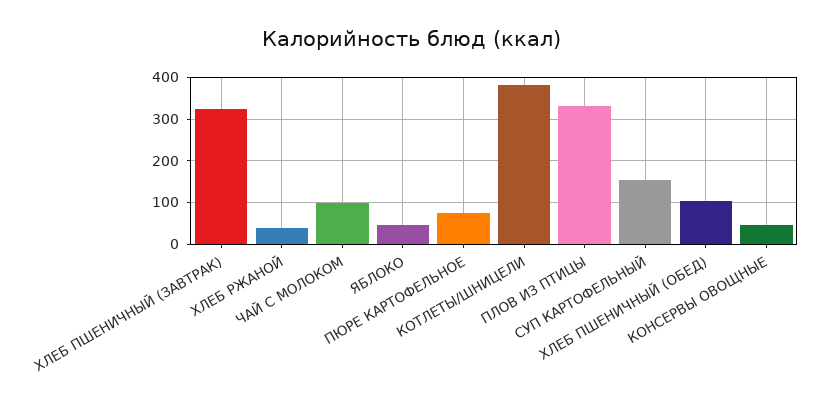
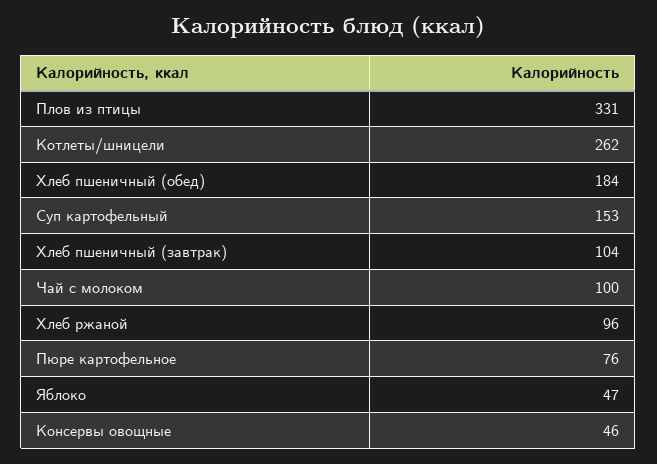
  {
-   "ХЛЕБ ПШЕНИЧНЫЙ (ЗАВТРАК)": 320,
+   "ХЛЕБ ПШЕНИЧНЫЙ (ЗАВТРАК)": 104,
-   "ХЛЕБ РЖАНОЙ": 40,
+   "ХЛЕБ РЖАНОЙ": 96,
    "ЧАЙ С МОЛОКОМ": 100,
    "ЯБЛОКО": 47,
    "ПЮРЕ КАРТОФЕЛЬНОЕ": 76,
-   "КОТЛЕТЫ/ШНИЦЕЛИ": 380,
+   "КОТЛЕТЫ/ШНИЦЕЛИ": 262,
    "ПЛОВ ИЗ ПТИЦЫ": 331,
    "СУП КАРТОФЕЛЬНЫЙ": 153,
-   "ХЛЕБ ПШЕНИЧНЫЙ (ОБЕД)": 100,
+   "ХЛЕБ ПШЕНИЧНЫЙ (ОБЕД)": 184,
    "КОНСЕРВЫ ОВОЩНЫЕ": 46
  }

